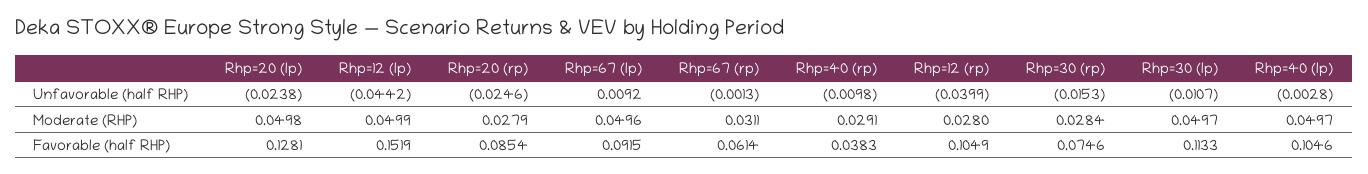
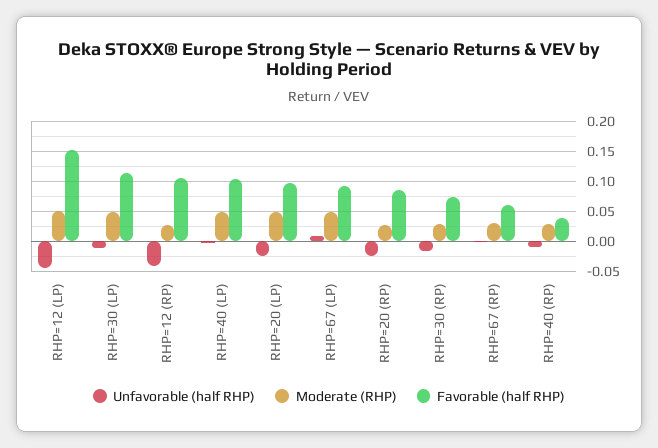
  {
    "Unfavorable (half RHP)": {
      "Rhp=20 (lp)": -0.0238,
      "Rhp=12 (lp)": -0.0442,
      "Rhp=20 (rp)": -0.0246,
      "Rhp=67 (lp)": 0.0092,
      "Rhp=67 (rp)": -0.0013,
      "Rhp=40 (rp)": -0.0098,
      "Rhp=12 (rp)": -0.0399,
      "Rhp=30 (rp)": -0.0153,
      "Rhp=30 (lp)": -0.0107,
      "Rhp=40 (lp)": -0.0028
    },
    "Moderate (RHP)": {
      "Rhp=20 (lp)": 0.0498,
      "Rhp=12 (lp)": 0.0499,
      "Rhp=20 (rp)": 0.0279,
      "Rhp=67 (lp)": 0.0496,
      "Rhp=67 (rp)": 0.0311,
      "Rhp=40 (rp)": 0.0291,
      "Rhp=12 (rp)": 0.028,
      "Rhp=30 (rp)": 0.0284,
      "Rhp=30 (lp)": 0.0497,
      "Rhp=40 (lp)": 0.0497
    },
    "Favorable (half RHP)": {
-     "Rhp=20 (lp)": 0.1281,
+     "Rhp=20 (lp)": 0.1,
      "Rhp=12 (lp)": 0.1519,
      "Rhp=20 (rp)": 0.0854,
      "Rhp=67 (lp)": 0.0915,
      "Rhp=67 (rp)": 0.0614,
      "Rhp=40 (rp)": 0.0383,
      "Rhp=12 (rp)": 0.1049,
      "Rhp=30 (rp)": 0.0746,
      "Rhp=30 (lp)": 0.1133,
      "Rhp=40 (lp)": 0.1046
    }
  }

